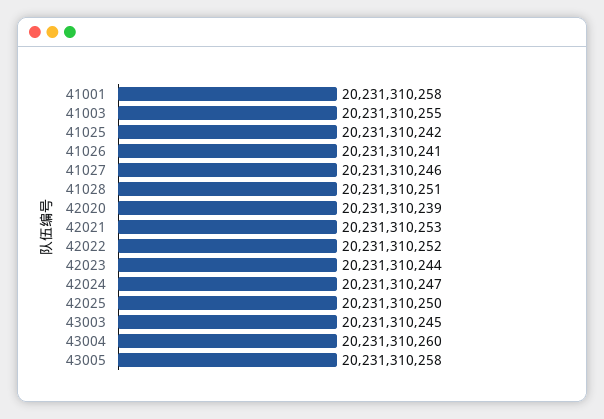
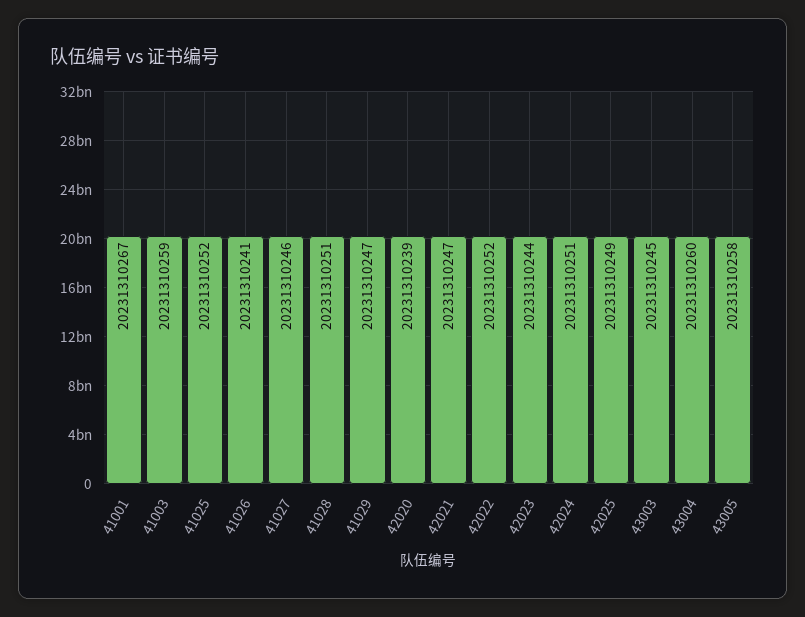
  {
-   "41001": 20231310258,
+   "41001": 20231310267,
-   "41003": 20231310255,
+   "41003": 20231310259,
-   "41025": 20231310242,
+   "41025": 20231310252,
    "41026": 20231310241,
    "41027": 20231310246,
    "41028": 20231310251,
    "42020": 20231310239,
-   "42021": 20231310253,
+   "42021": 20231310247,
    "42022": 20231310252,
    "42023": 20231310244,
-   "42024": 20231310247,
+   "42024": 20231310251,
-   "42025": 20231310250,
+   "42025": 20231310249,
    "43003": 20231310245,
    "43004": 20231310260,
-   "43005": 20231310258
+   "43005": 20231310258,
+   "41029": 20231310247
  }

